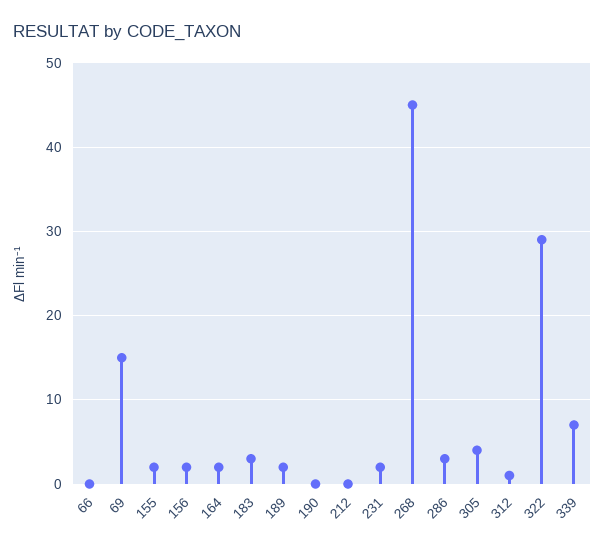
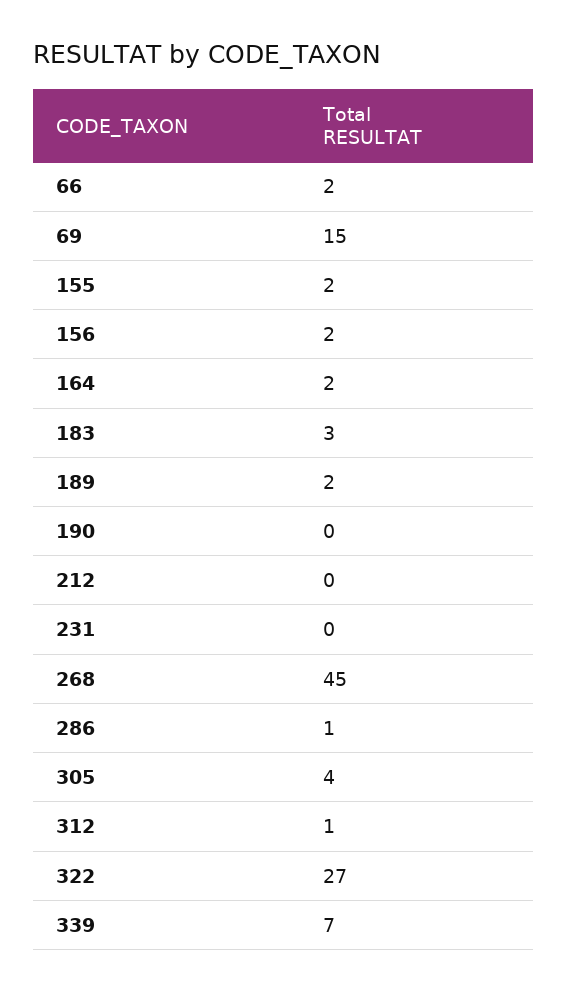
  {
-   "66": 0,
+   "66": 2,
    "69": 15,
    "155": 2,
    "156": 2,
    "164": 2,
    "183": 3,
    "189": 2,
    "190": 0,
    "212": 0,
-   "231": 2,
+   "231": 0,
    "268": 45,
-   "286": 3,
+   "286": 1,
    "305": 4,
    "312": 1,
-   "322": 29,
+   "322": 27,
    "339": 7
  }

